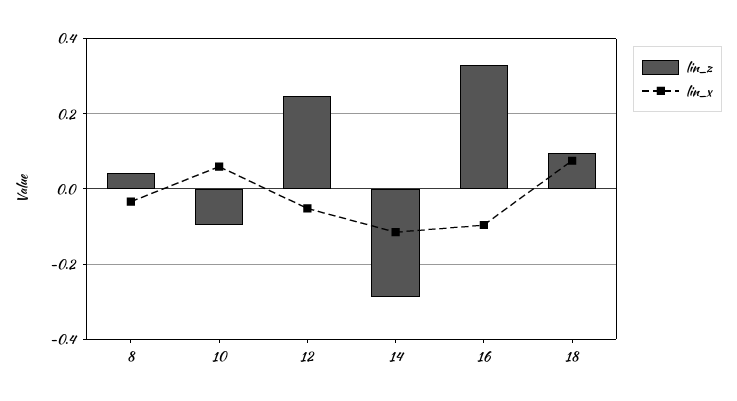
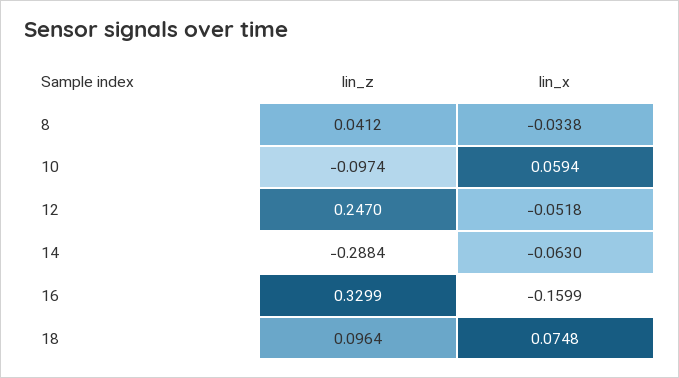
  {
    "lin_z": {
      "8": 0.0412,
      "10": -0.0974,
      "12": 0.247,
      "14": -0.2884,
      "16": 0.3299,
      "18": 0.0964
    },
    "lin_x": {
      "8": -0.0338,
      "10": 0.0594,
      "12": -0.0518,
-     "14": -0.12,
+     "14": -0.063,
-     "16": -0.1,
+     "16": -0.1599,
      "18": 0.0748
    }
  }

